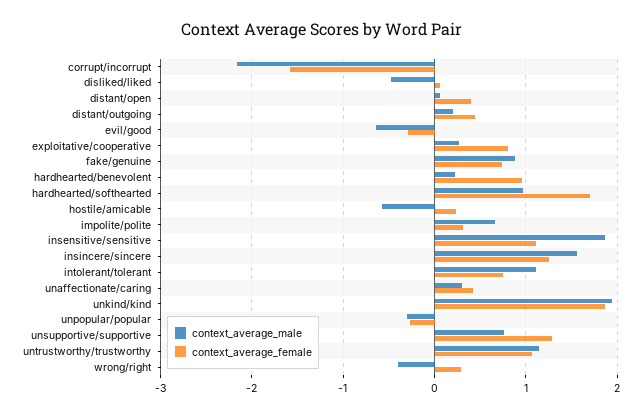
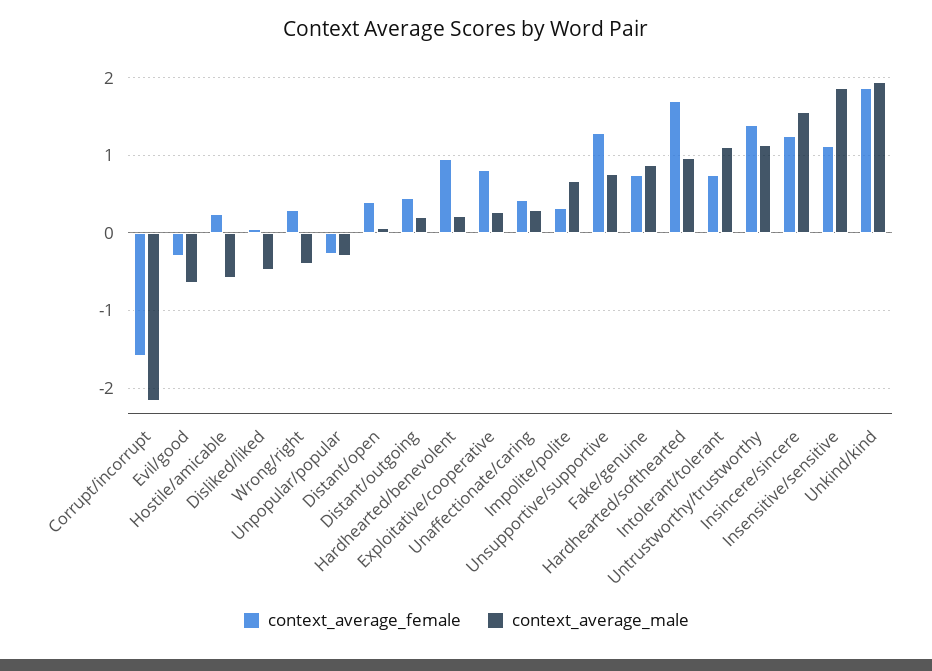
  {
    "context_average_male": {
      "corrupt/incorrupt": -2.2,
      "disliked/liked": -0.5,
      "distant/open": 0.1,
      "distant/outgoing": 0.2,
      "evil/good": -0.6,
      "exploitative/cooperative": 0.3,
      "fake/genuine": 0.9,
      "hardhearted/benevolent": 0.2,
      "hardhearted/softhearted": 1,
      "hostile/amicable": -0.6,
      "impolite/polite": 0.7,
      "insensitive/sensitive": 1.9,
      "insincere/sincere": 1.6,
      "intolerant/tolerant": 1.1,
      "unaffectionate/caring": 0.3,
      "unkind/kind": 1.9,
      "unpopular/popular": -0.3,
      "unsupportive/supportive": 0.8,
      "untrustworthy/trustworthy": 1.1,
      "wrong/right": -0.4
    },
    "context_average_female": {
      "corrupt/incorrupt": -1.6,
      "disliked/liked": 0.1,
      "distant/open": 0.4,
      "distant/outgoing": 0.4,
      "evil/good": -0.3,
      "exploitative/cooperative": 0.8,
      "fake/genuine": 0.7,
      "hardhearted/benevolent": 1,
      "hardhearted/softhearted": 1.7,
      "hostile/amicable": 0.2,
      "impolite/polite": 0.3,
      "insensitive/sensitive": 1.1,
      "insincere/sincere": 1.3,
      "intolerant/tolerant": 0.7,
      "unaffectionate/caring": 0.4,
      "unkind/kind": 1.9,
      "unpopular/popular": -0.3,
      "unsupportive/supportive": 1.3,
-     "untrustworthy/trustworthy": 1.1,
+     "untrustworthy/trustworthy": 1.4,
      "wrong/right": 0.3
    }
  }

